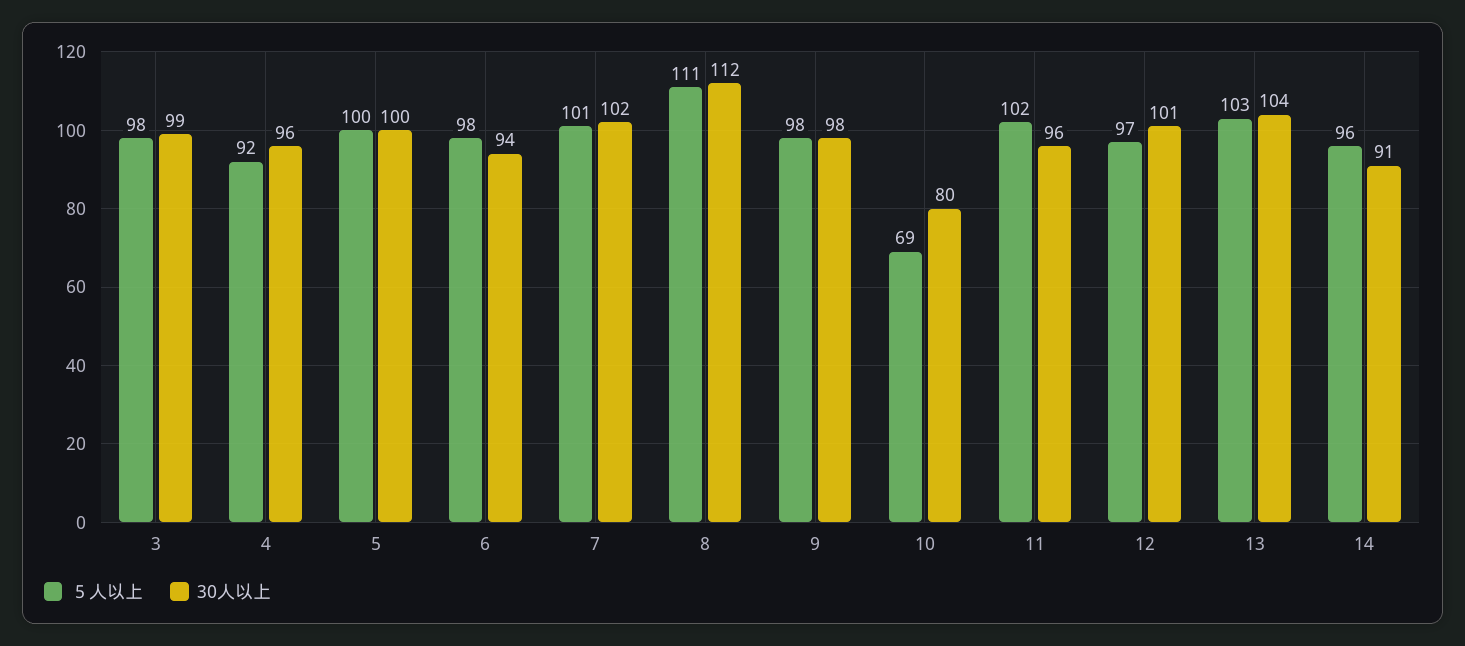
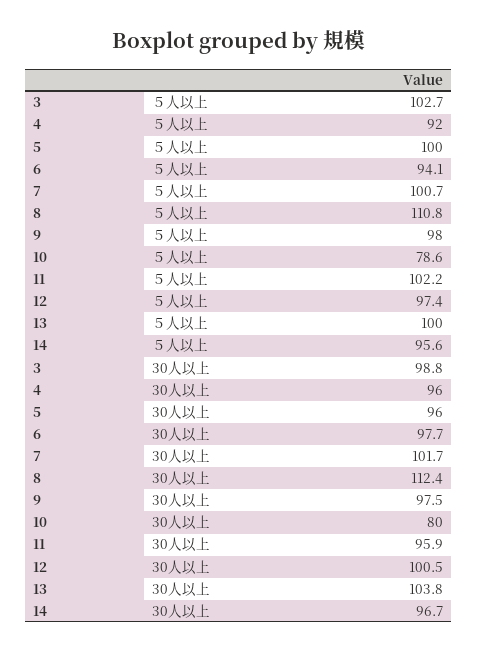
  {
    "５人以上": {
-     "3": 98,
+     "3": 102.7,
      "4": 92,
      "5": 100,
-     "6": 98,
+     "6": 94.1,
      "7": 100.7,
      "8": 110.8,
      "9": 98,
-     "10": 69,
+     "10": 78.6,
      "11": 102.2,
      "12": 97.4,
-     "13": 103,
+     "13": 100,
      "14": 95.6
    },
    "30人以上": {
      "3": 98.8,
      "4": 96,
-     "5": 100,
+     "5": 96,
-     "6": 94,
+     "6": 97.7,
      "7": 101.7,
      "8": 112.4,
      "9": 97.5,
      "10": 80,
      "11": 95.9,
      "12": 100.5,
      "13": 103.8,
-     "14": 91
+     "14": 96.7
    }
  }

